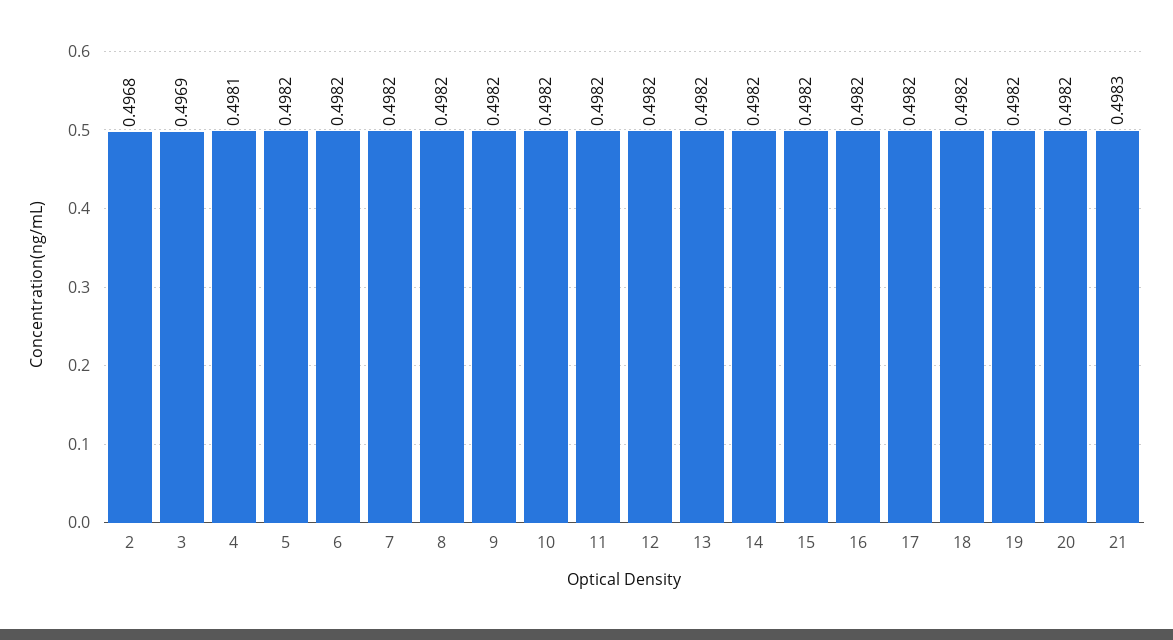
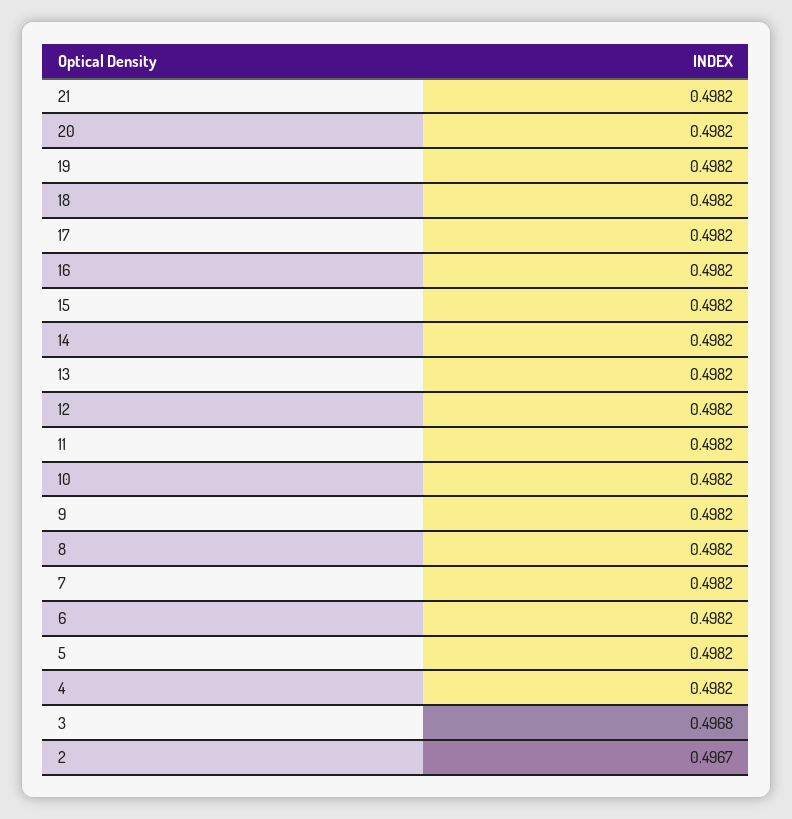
  {
-   "2": 0.4968,
+   "2": 0.4967,
-   "3": 0.4969,
+   "3": 0.4968,
-   "4": 0.4981,
+   "4": 0.4982,
    "5": 0.4982,
    "6": 0.4982,
    "7": 0.4982,
    "8": 0.4982,
    "9": 0.4982,
    "10": 0.4982,
    "11": 0.4982,
    "12": 0.4982,
    "13": 0.4982,
    "14": 0.4982,
    "15": 0.4982,
    "16": 0.4982,
    "17": 0.4982,
    "18": 0.4982,
    "19": 0.4982,
    "20": 0.4982,
-   "21": 0.4983
+   "21": 0.4982
  }

